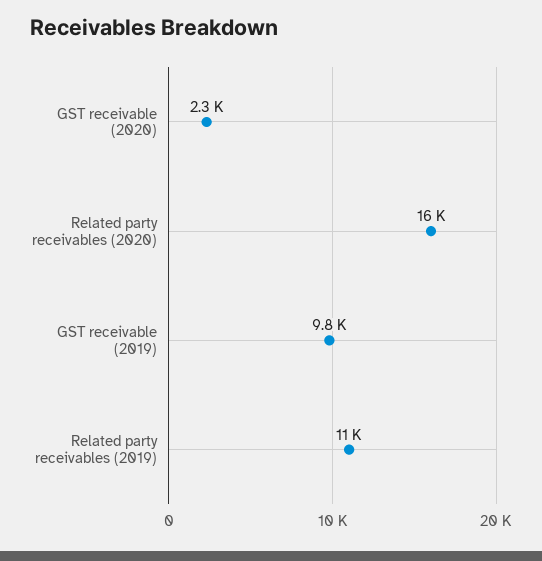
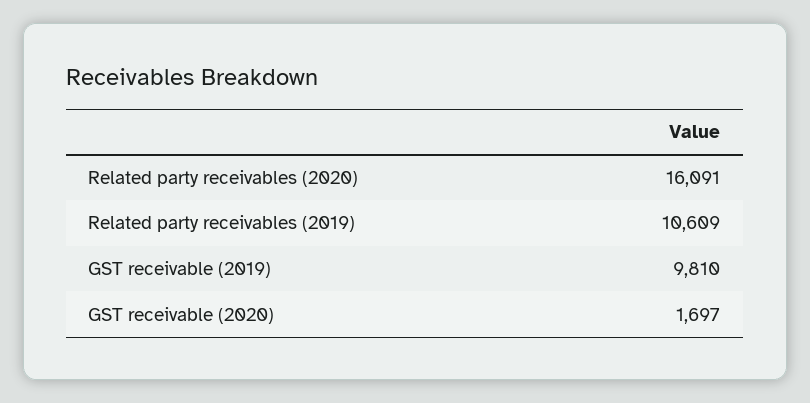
  {
-   "GST receivable (2020)": 2300,
+   "GST receivable (2020)": 1697,
    "Related party receivables (2020)": 16091,
    "GST receivable (2019)": 9810,
    "Related party receivables (2019)": 10609
  }

